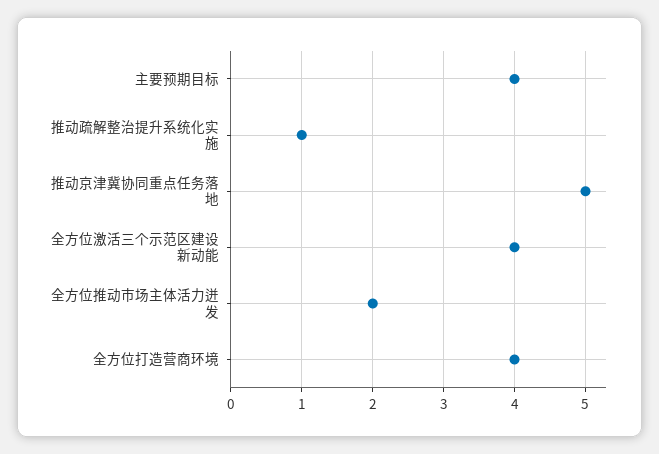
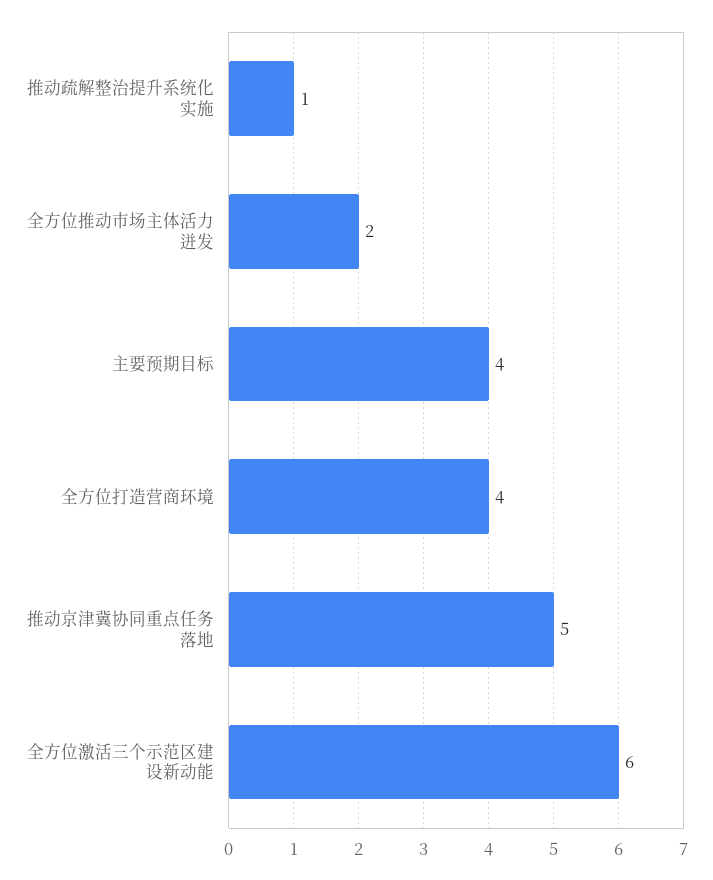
  {
    "主要预期目标": 4,
    "推动疏解整治提升系统化实施": 1,
    "推动京津冀协同重点任务落地": 5,
-   "全方位激活三个示范区建设新动能": 4,
+   "全方位激活三个示范区建设新动能": 6,
    "全方位推动市场主体活力迸发": 2,
    "全方位打造营商环境": 4
  }

